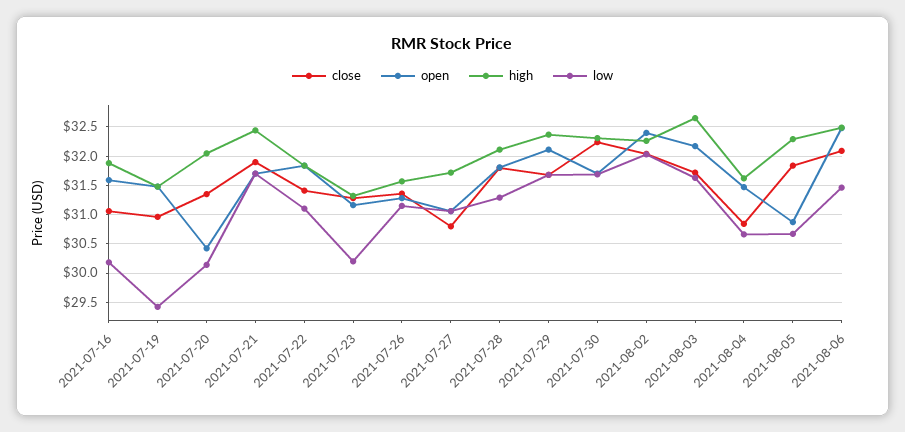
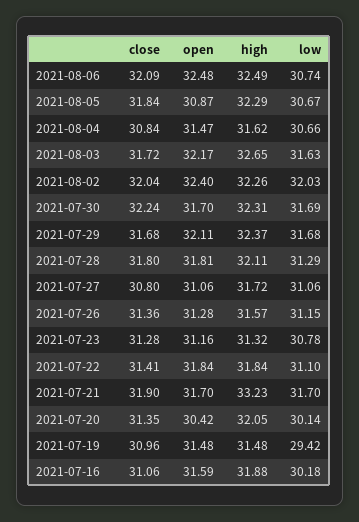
  {
    "close": {
      "2021-07-16": 31.06,
      "2021-07-19": 30.96,
      "2021-07-20": 31.35,
      "2021-07-21": 31.9,
      "2021-07-22": 31.41,
      "2021-07-23": 31.28,
      "2021-07-26": 31.36,
      "2021-07-27": 30.8,
      "2021-07-28": 31.8,
      "2021-07-29": 31.68,
      "2021-07-30": 32.24,
      "2021-08-02": 32.04,
      "2021-08-03": 31.72,
      "2021-08-04": 30.84,
      "2021-08-05": 31.84,
      "2021-08-06": 32.09
    },
    "open": {
      "2021-07-16": 31.59,
      "2021-07-19": 31.48,
      "2021-07-20": 30.42,
      "2021-07-21": 31.7,
      "2021-07-22": 31.84,
      "2021-07-23": 31.16,
      "2021-07-26": 31.28,
      "2021-07-27": 31.06,
      "2021-07-28": 31.81,
      "2021-07-29": 32.11,
      "2021-07-30": 31.7,
      "2021-08-02": 32.4,
      "2021-08-03": 32.17,
      "2021-08-04": 31.47,
      "2021-08-05": 30.87,
      "2021-08-06": 32.48
    },
    "high": {
      "2021-07-16": 31.88,
      "2021-07-19": 31.48,
      "2021-07-20": 32.05,
-     "2021-07-21": 32.5,
+     "2021-07-21": 33.23,
      "2021-07-22": 31.84,
      "2021-07-23": 31.32,
      "2021-07-26": 31.57,
      "2021-07-27": 31.72,
      "2021-07-28": 32.11,
      "2021-07-29": 32.37,
      "2021-07-30": 32.31,
      "2021-08-02": 32.26,
      "2021-08-03": 32.65,
      "2021-08-04": 31.62,
      "2021-08-05": 32.29,
      "2021-08-06": 32.49
    },
    "low": {
      "2021-07-16": 30.18,
      "2021-07-19": 29.42,
      "2021-07-20": 30.14,
      "2021-07-21": 31.7,
      "2021-07-22": 31.1,
-     "2021-07-23": 30.25,
+     "2021-07-23": 30.78,
      "2021-07-26": 31.15,
      "2021-07-27": 31.06,
      "2021-07-28": 31.29,
      "2021-07-29": 31.68,
      "2021-07-30": 31.69,
      "2021-08-02": 32.03,
      "2021-08-03": 31.63,
      "2021-08-04": 30.66,
      "2021-08-05": 30.67,
-     "2021-08-06": 31.5
+     "2021-08-06": 30.74
    }
  }

